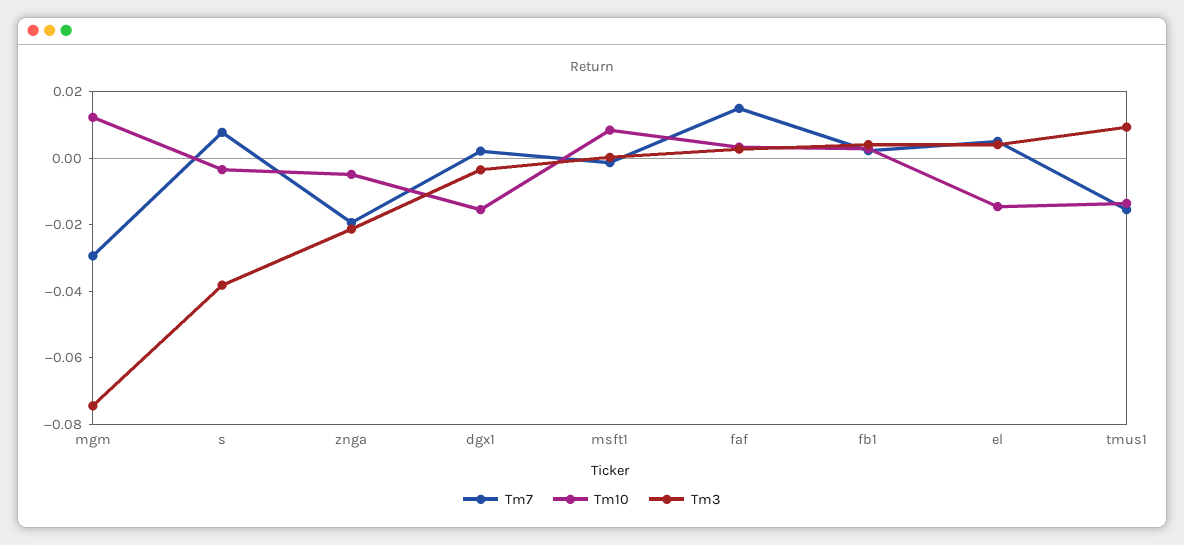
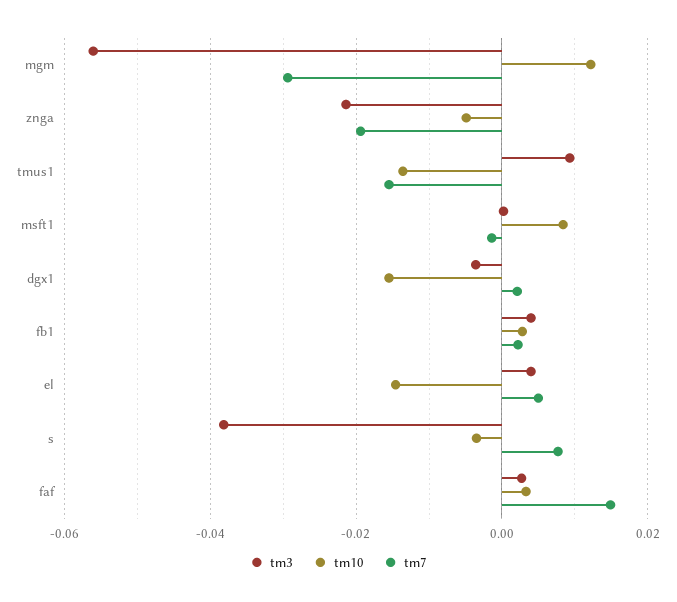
  {
    "Tm7": {
      "mgm": -0.03,
      "s": 0.008,
      "znga": -0.02,
      "dgx1": 0.002,
      "msft1": -0.002,
      "faf": 0.014,
      "fb1": 0.002,
      "el": 0.006,
      "tmus1": -0.016
    },
    "Tm10": {
      "mgm": 0.012,
      "s": -0.004,
      "znga": -0.004,
      "dgx1": -0.016,
      "msft1": 0.008,
      "faf": 0.004,
      "fb1": 0.002,
      "el": -0.014,
      "tmus1": -0.014
    },
    "Tm3": {
-     "mgm": -0.075,
+     "mgm": -0.056,
      "s": -0.038,
      "znga": -0.022,
      "dgx1": -0.004,
      "msft1": 0,
      "faf": 0.002,
      "fb1": 0.004,
      "el": 0.004,
      "tmus1": 0.01
    }
  }

